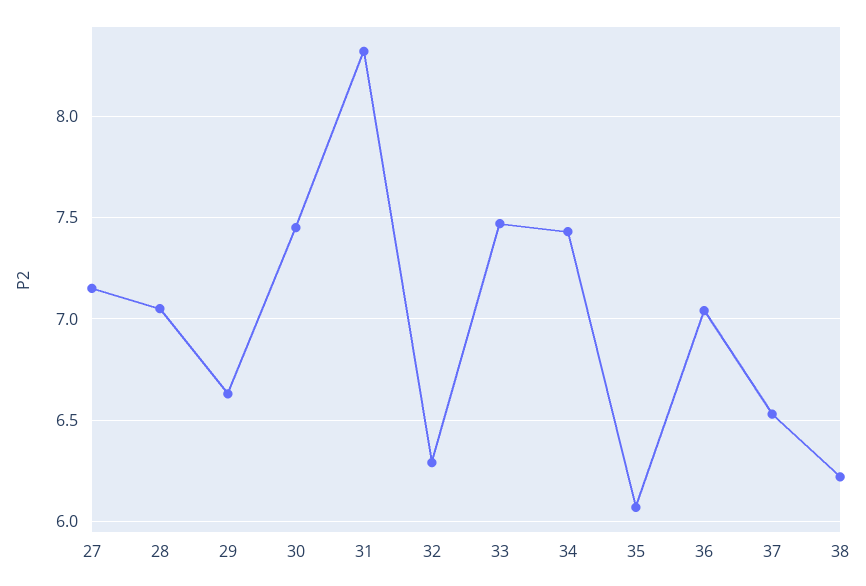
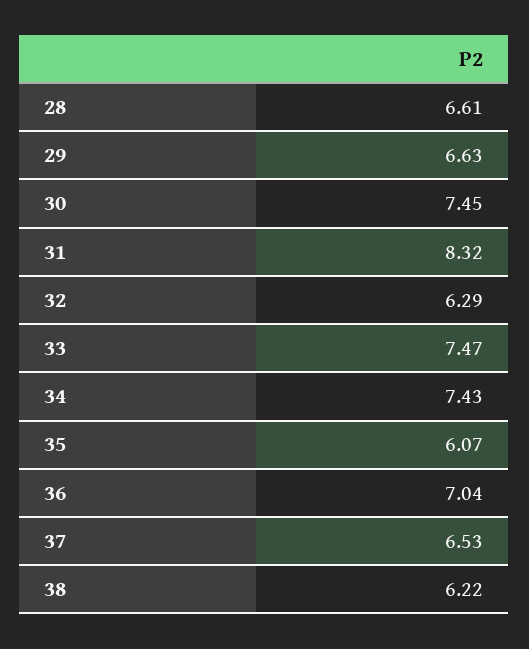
  {
-   "27": 7.15,
-   "28": 7.05,
+   "28": 6.61,
    "29": 6.63,
    "30": 7.45,
    "31": 8.32,
    "32": 6.29,
    "33": 7.47,
    "34": 7.43,
    "35": 6.07,
    "36": 7.04,
    "37": 6.53,
    "38": 6.22
  }

